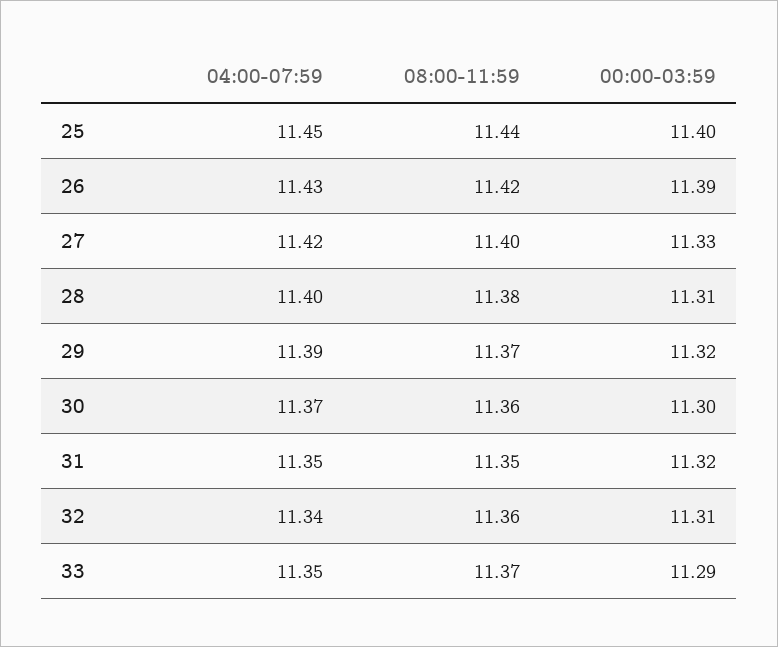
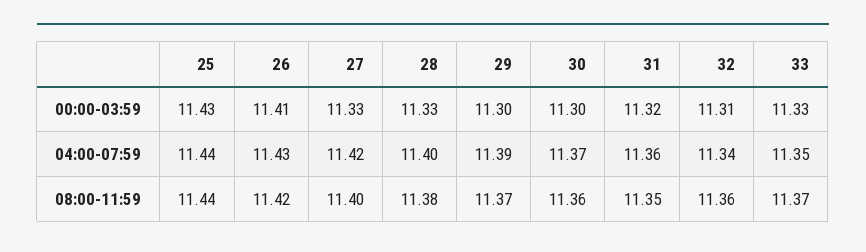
  {
    "04:00-07:59": {
-     "25": 11.45,
+     "25": 11.44,
      "26": 11.43,
      "27": 11.42,
      "28": 11.4,
      "29": 11.39,
      "30": 11.37,
-     "31": 11.35,
+     "31": 11.36,
      "32": 11.34,
      "33": 11.35
    },
    "08:00-11:59": {
      "25": 11.44,
      "26": 11.42,
      "27": 11.4,
      "28": 11.38,
      "29": 11.37,
      "30": 11.36,
      "31": 11.35,
      "32": 11.36,
      "33": 11.37
    },
    "00:00-03:59": {
-     "25": 11.4,
+     "25": 11.43,
-     "26": 11.39,
+     "26": 11.41,
      "27": 11.33,
-     "28": 11.31,
+     "28": 11.33,
-     "29": 11.32,
+     "29": 11.3,
      "30": 11.3,
      "31": 11.32,
      "32": 11.31,
-     "33": 11.29
+     "33": 11.33
    }
  }

